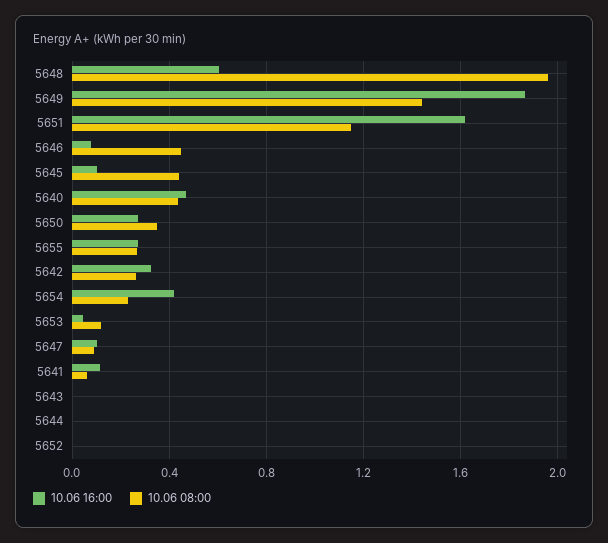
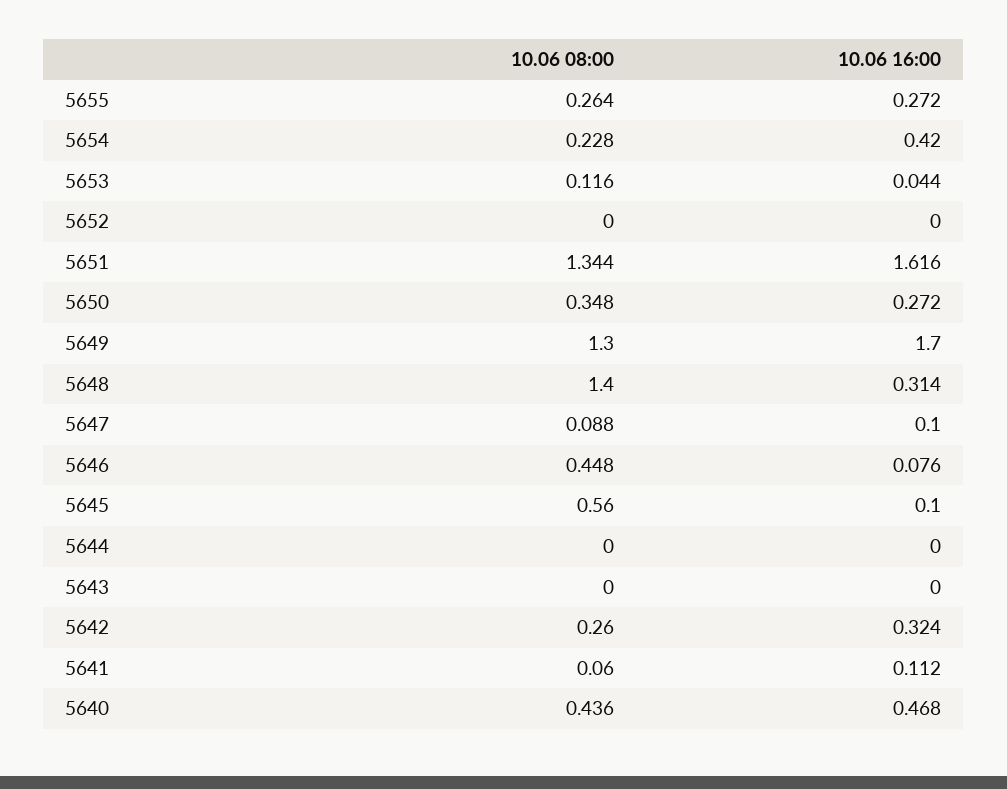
  {
    "10.06 16:00": {
-     "5648": 0.6,
+     "5648": 0.314,
-     "5649": 1.85,
+     "5649": 1.7,
      "5651": 1.616,
      "5646": 0.076,
      "5645": 0.1,
      "5640": 0.468,
      "5650": 0.272,
      "5655": 0.272,
      "5642": 0.324,
      "5654": 0.42,
      "5653": 0.044,
      "5647": 0.1,
      "5641": 0.112,
      "5643": 0,
      "5644": 0,
      "5652": 0
    },
    "10.06 08:00": {
-     "5648": 1.95,
+     "5648": 1.4,
-     "5649": 1.45,
+     "5649": 1.3,
-     "5651": 1.15,
+     "5651": 1.344,
      "5646": 0.448,
-     "5645": 0.45,
+     "5645": 0.56,
      "5640": 0.436,
      "5650": 0.348,
      "5655": 0.264,
      "5642": 0.26,
      "5654": 0.228,
      "5653": 0.116,
      "5647": 0.088,
      "5641": 0.06,
      "5643": 0,
      "5644": 0,
      "5652": 0
    }
  }

